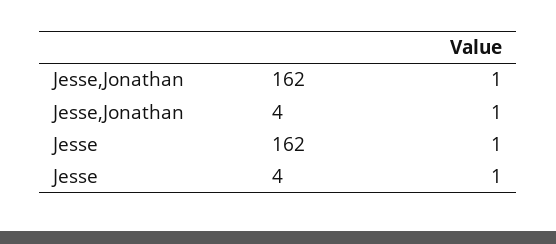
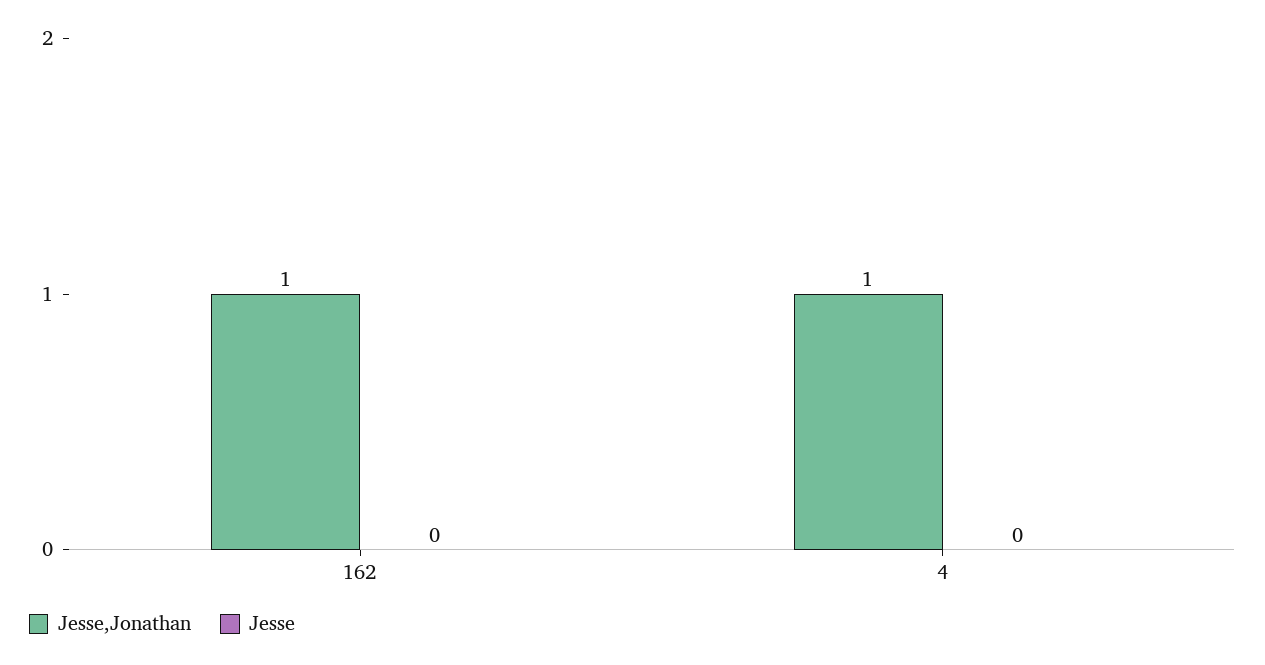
  {
    "Jesse,Jonathan": {
      "162": 1,
      "4": 1
    },
    "Jesse": {
-     "162": 1,
+     "162": 0,
-     "4": 1
+     "4": 0
    }
  }

